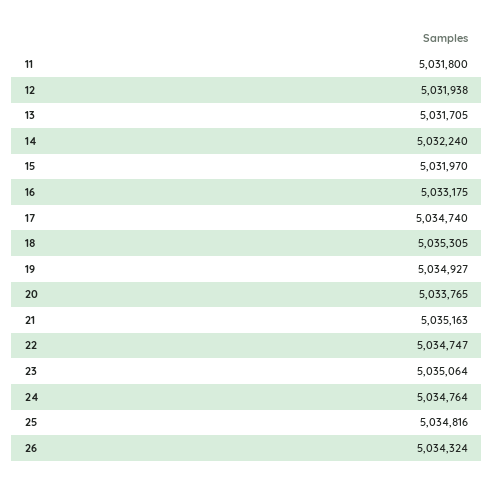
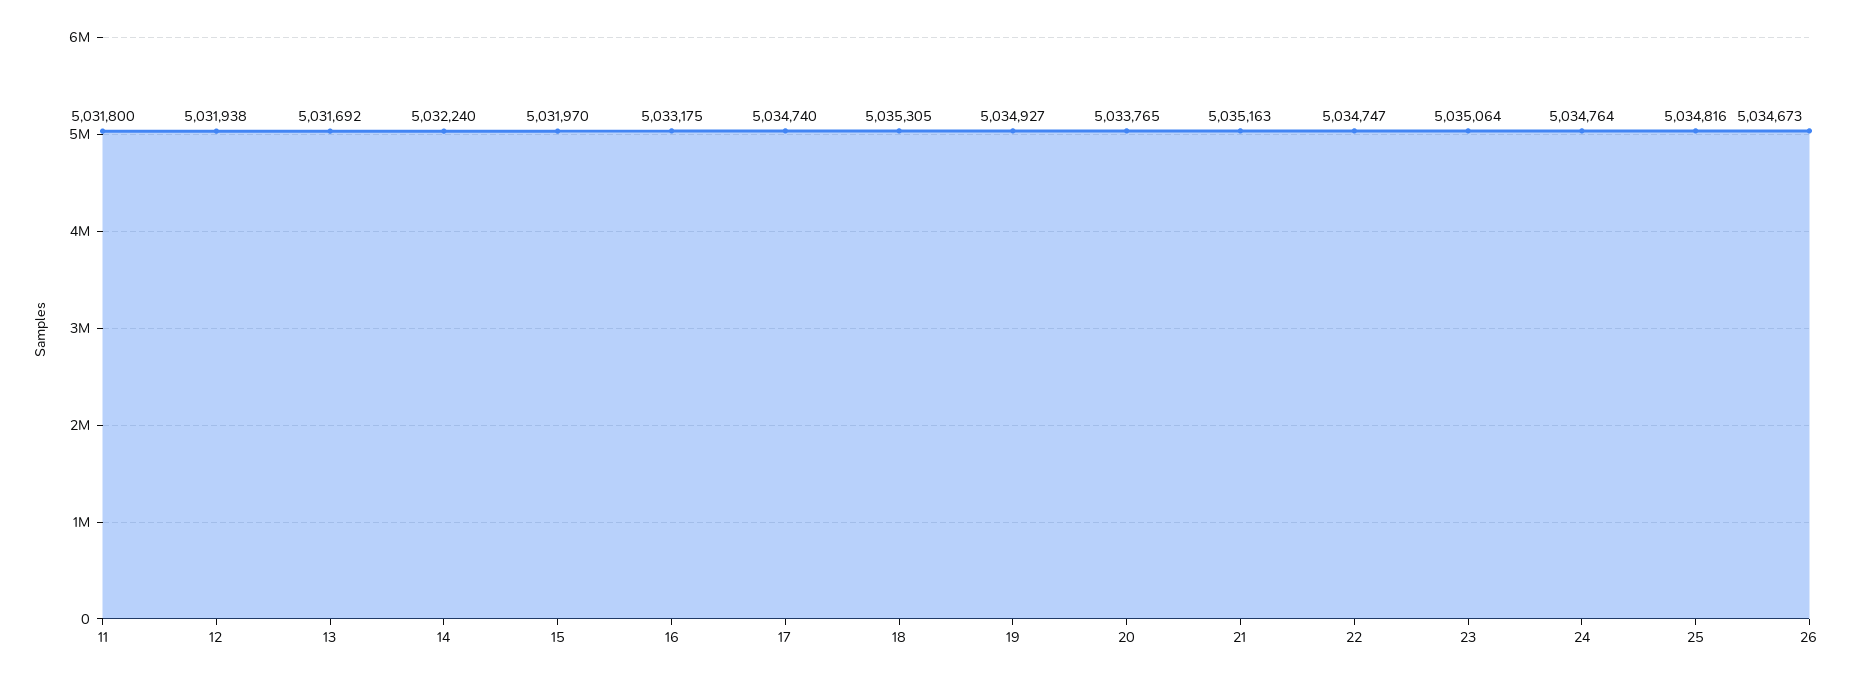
  {
    "11": 5031800,
    "12": 5031938,
-   "13": 5031705,
+   "13": 5031692,
    "14": 5032240,
    "15": 5031970,
    "16": 5033175,
    "17": 5034740,
    "18": 5035305,
    "19": 5034927,
    "20": 5033765,
    "21": 5035163,
    "22": 5034747,
    "23": 5035064,
    "24": 5034764,
    "25": 5034816,
-   "26": 5034324
+   "26": 5034673
  }

